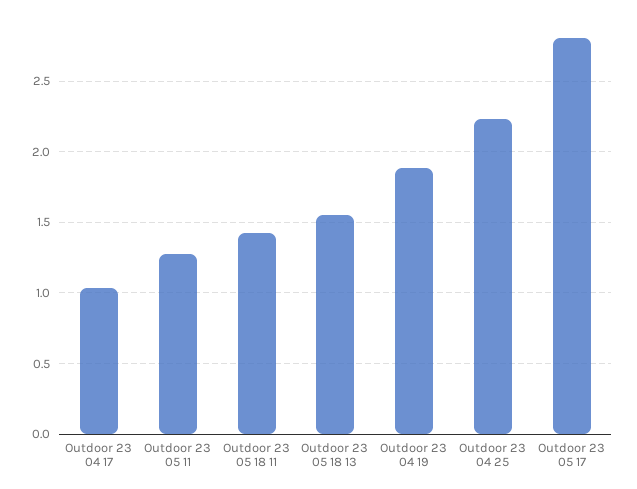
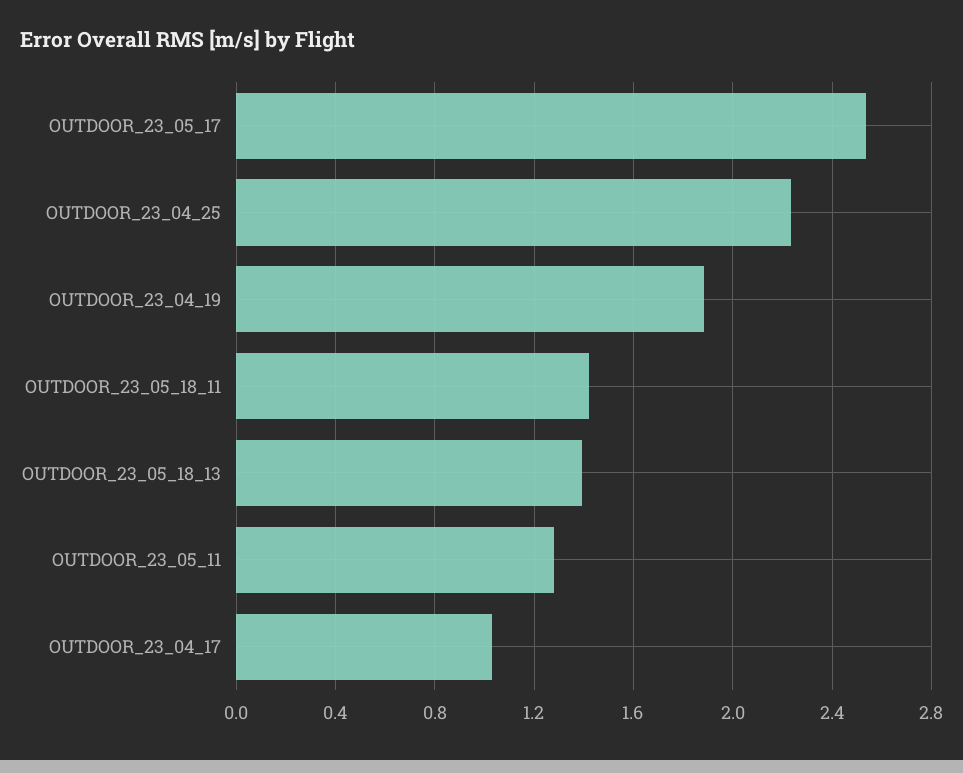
  {
    "Outdoor 23 04 17": 1.05,
    "Outdoor 23 05 11": 1.3,
    "Outdoor 23 05 18 11": 1.4,
-   "Outdoor 23 05 18 13": 1.55,
+   "Outdoor 23 05 18 13": 1.4,
    "Outdoor 23 04 19": 1.9,
    "Outdoor 23 04 25": 2.25,
-   "Outdoor 23 05 17": 2.8
+   "Outdoor 23 05 17": 2.55
  }

